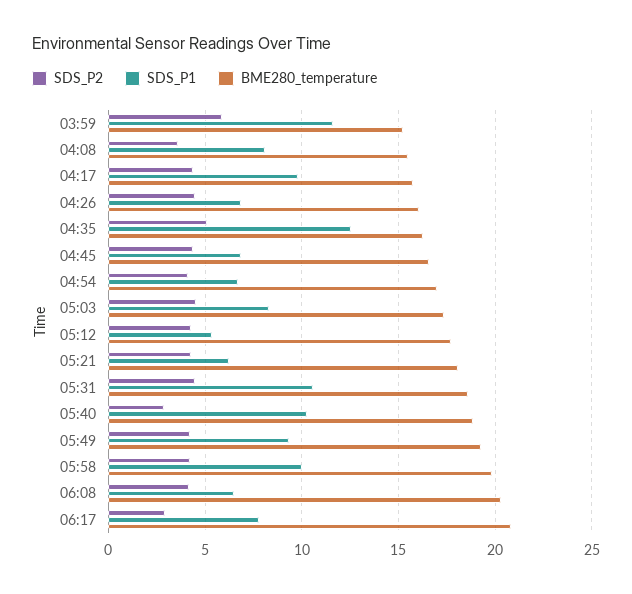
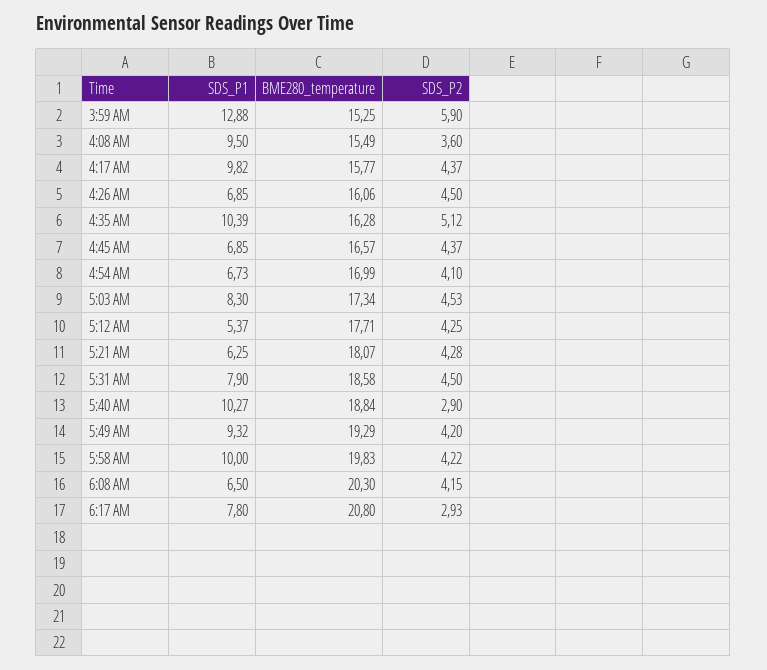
  {
    "SDS_P2": {
      "03:59": 5.9,
      "04:08": 3.6,
      "04:17": 4.37,
      "04:26": 4.5,
      "04:35": 5.12,
      "04:45": 4.37,
      "04:54": 4.1,
      "05:03": 4.53,
      "05:12": 4.25,
      "05:21": 4.28,
      "05:31": 4.5,
      "05:40": 2.9,
      "05:49": 4.2,
      "05:58": 4.22,
      "06:08": 4.15,
      "06:17": 2.93
    },
    "SDS_P1": {
-     "03:59": 11.5,
+     "03:59": 12.88,
-     "04:08": 8,
+     "04:08": 9.5,
      "04:17": 9.82,
      "04:26": 6.85,
-     "04:35": 12.5,
+     "04:35": 10.39,
      "04:45": 6.85,
      "04:54": 6.73,
      "05:03": 8.3,
      "05:12": 5.37,
      "05:21": 6.25,
-     "05:31": 10.5,
+     "05:31": 7.9,
      "05:40": 10.27,
      "05:49": 9.32,
      "05:58": 10,
      "06:08": 6.5,
      "06:17": 7.8
    },
    "BME280_temperature": {
      "03:59": 15.25,
      "04:08": 15.49,
      "04:17": 15.77,
      "04:26": 16.06,
      "04:35": 16.28,
      "04:45": 16.57,
      "04:54": 16.99,
      "05:03": 17.34,
      "05:12": 17.71,
      "05:21": 18.07,
      "05:31": 18.58,
      "05:40": 18.84,
      "05:49": 19.29,
      "05:58": 19.83,
      "06:08": 20.3,
      "06:17": 20.8
    }
  }

